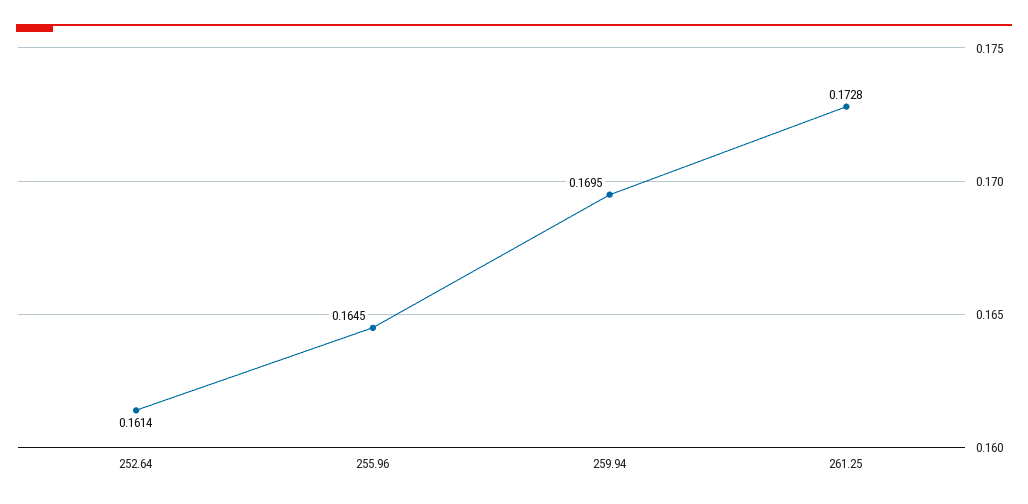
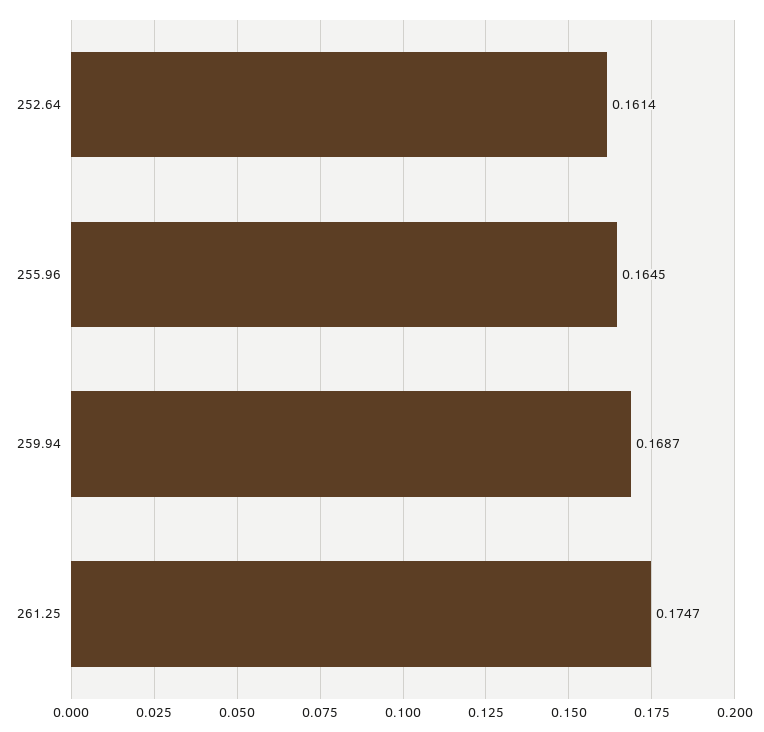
  {
    "252.64": 0.1614,
    "255.96": 0.1645,
-   "259.94": 0.1695,
+   "259.94": 0.1687,
-   "261.25": 0.1728
+   "261.25": 0.1747
  }

